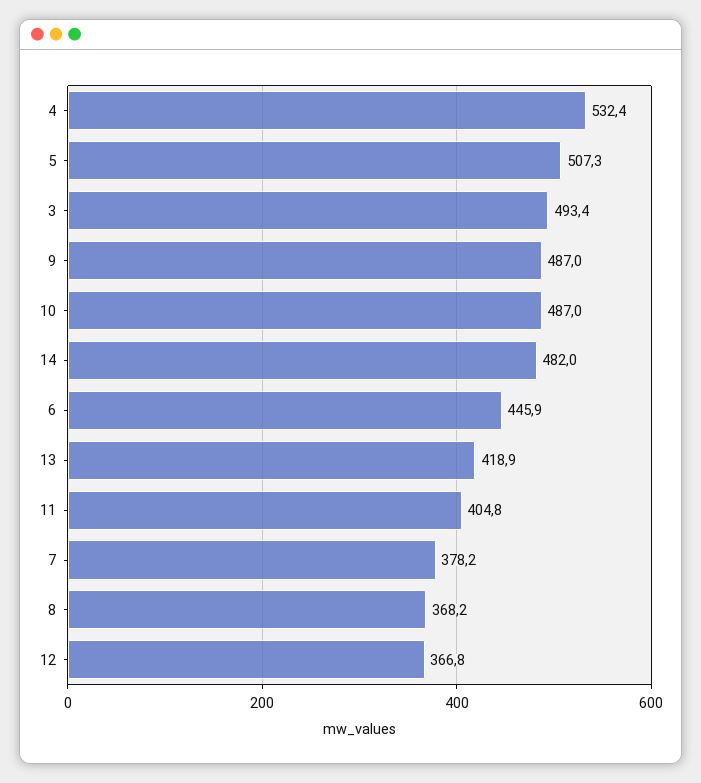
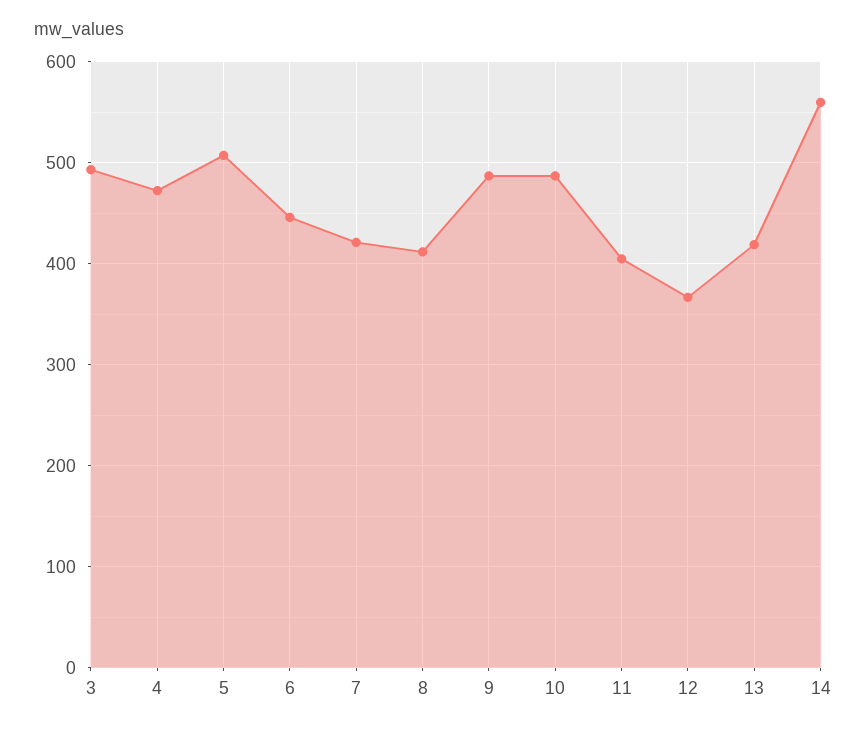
  {
-   "4": 532.4,
+   "4": 470,
    "5": 507.3,
    "3": 493.4,
    "9": 487,
    "10": 487,
-   "14": 482,
+   "14": 560,
    "6": 445.9,
    "13": 418.9,
    "11": 404.8,
-   "7": 378.2,
+   "7": 420,
-   "8": 368.2,
+   "8": 410,
    "12": 366.8
  }

